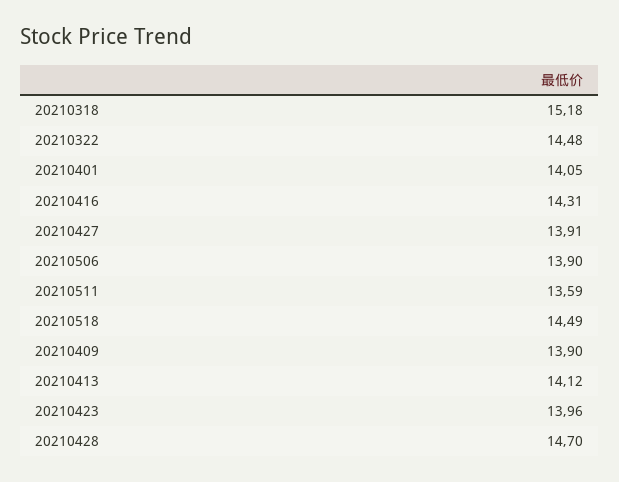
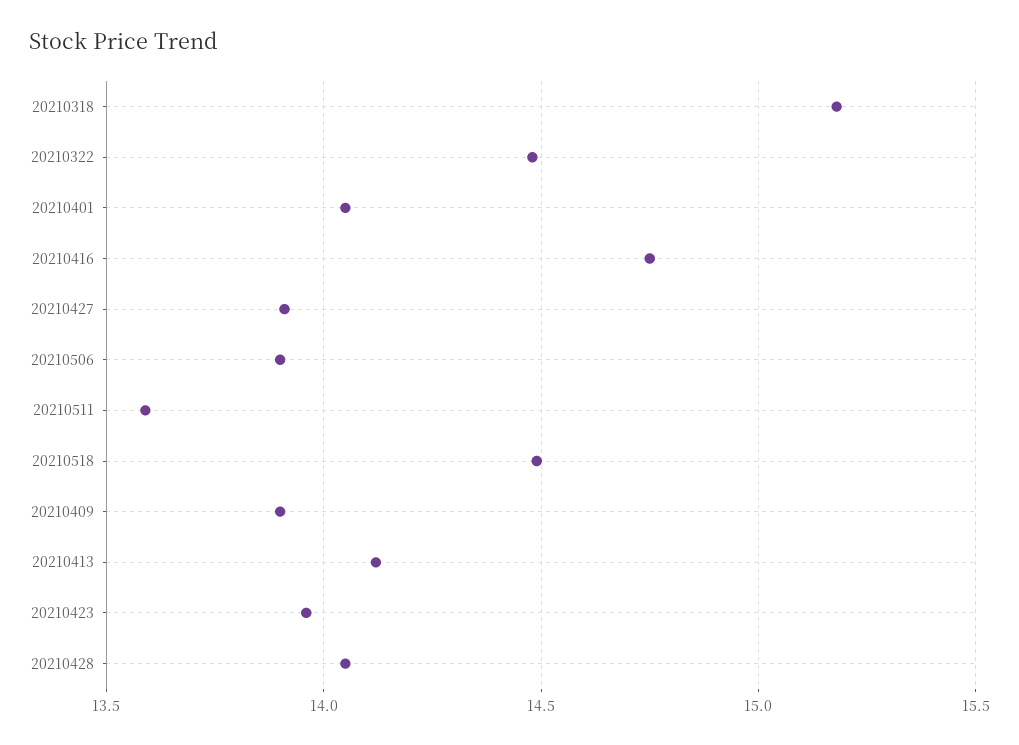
  {
    "20210318": 15.18,
    "20210322": 14.48,
    "20210401": 14.05,
-   "20210416": 14.31,
+   "20210416": 14.75,
    "20210427": 13.91,
    "20210506": 13.9,
    "20210511": 13.59,
    "20210518": 14.49,
    "20210409": 13.9,
    "20210413": 14.12,
    "20210423": 13.96,
-   "20210428": 14.7
+   "20210428": 14.05
  }

